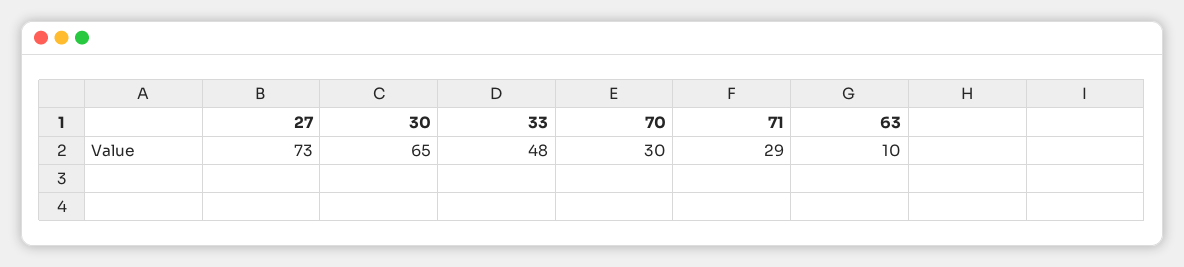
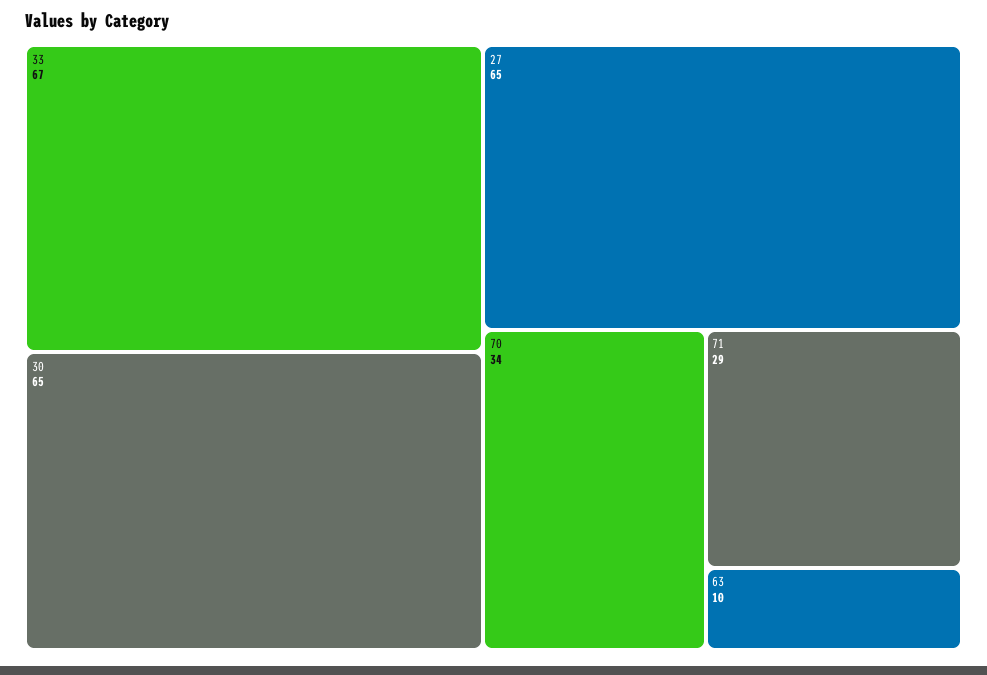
  {
-   "27": 73,
+   "27": 65,
    "30": 65,
-   "33": 48,
+   "33": 67,
-   "70": 30,
+   "70": 34,
    "71": 29,
    "63": 10
  }

